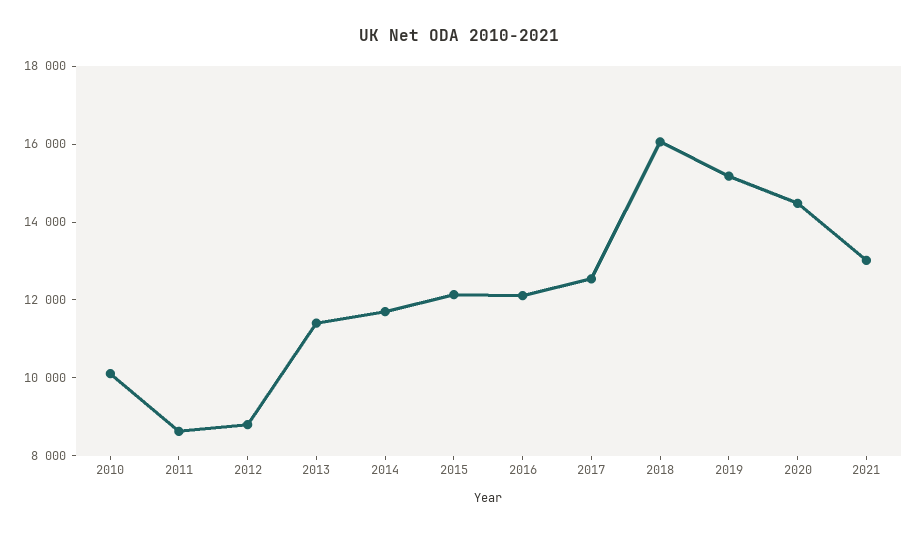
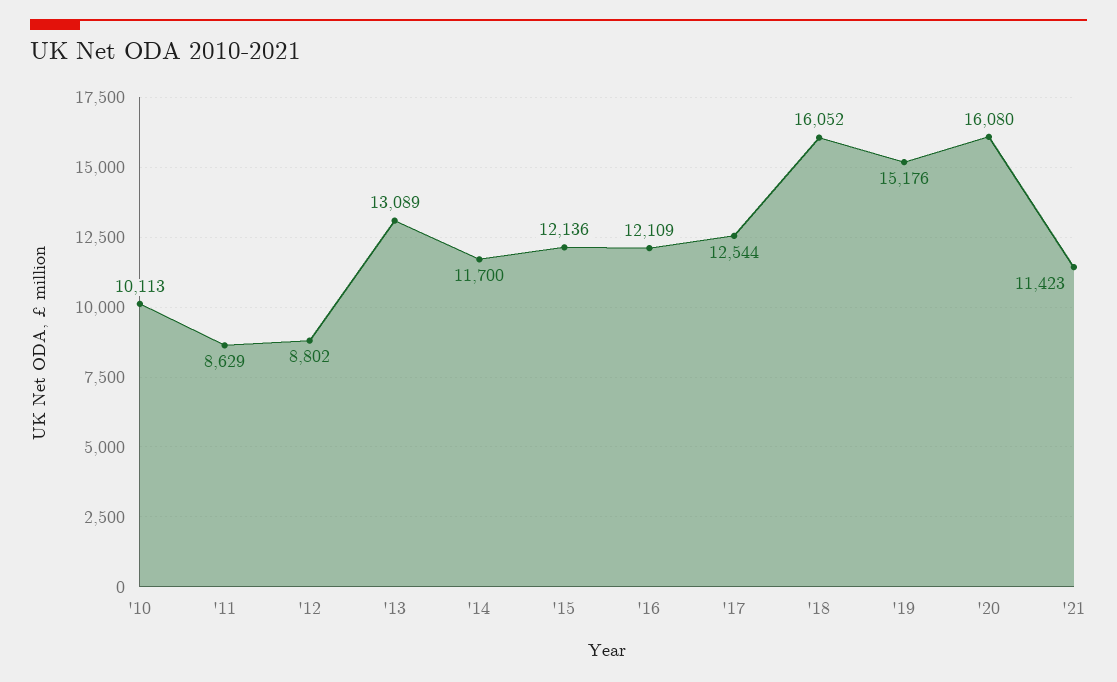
  {
    "2010": 10113,
    "2011": 8629,
    "2012": 8802,
-   "2013": 11500,
+   "2013": 13089,
    "2014": 11700,
    "2015": 12136,
    "2016": 12109,
    "2017": 12544,
    "2018": 16052,
    "2019": 15176,
-   "2020": 14500,
+   "2020": 16080,
-   "2021": 13000
+   "2021": 11423
  }

